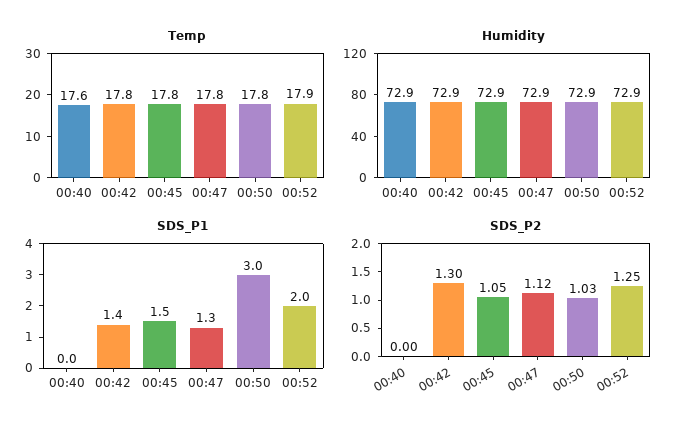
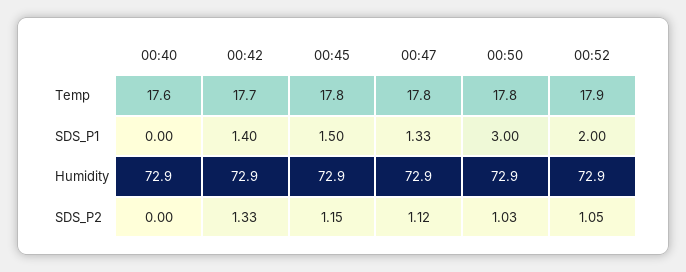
  {
    "Temp": {
      "00:40": 17.6,
-     "00:42": 17.8,
+     "00:42": 17.7,
      "00:45": 17.8,
      "00:47": 17.8,
      "00:50": 17.8,
      "00:52": 17.9
    },
    "Humidity": {
      "00:40": 72.9,
      "00:42": 72.9,
      "00:45": 72.9,
      "00:47": 72.9,
      "00:50": 72.9,
      "00:52": 72.9
    },
    "SDS_P1": {
      "00:40": 0,
      "00:42": 1.4,
      "00:45": 1.5,
      "00:47": 1.33,
      "00:50": 3,
      "00:52": 2
    },
    "SDS_P2": {
      "00:40": 0,
-     "00:42": 1.3,
+     "00:42": 1.33,
-     "00:45": 1.05,
+     "00:45": 1.15,
      "00:47": 1.12,
      "00:50": 1.03,
-     "00:52": 1.25
+     "00:52": 1.05
    }
  }

